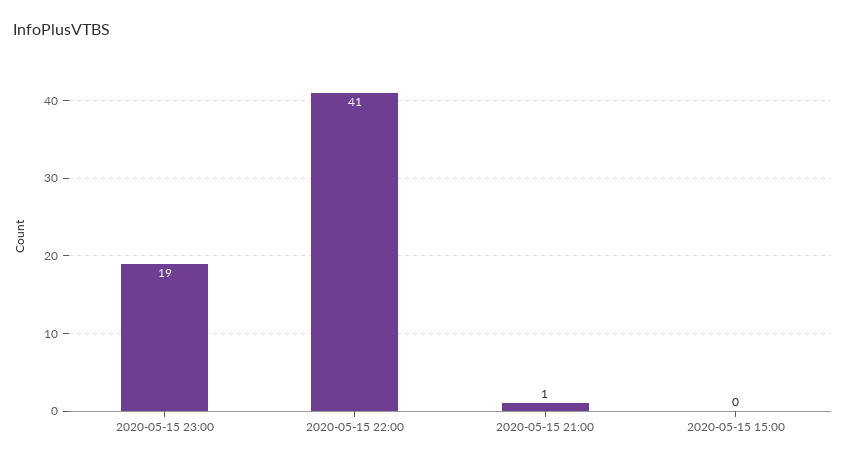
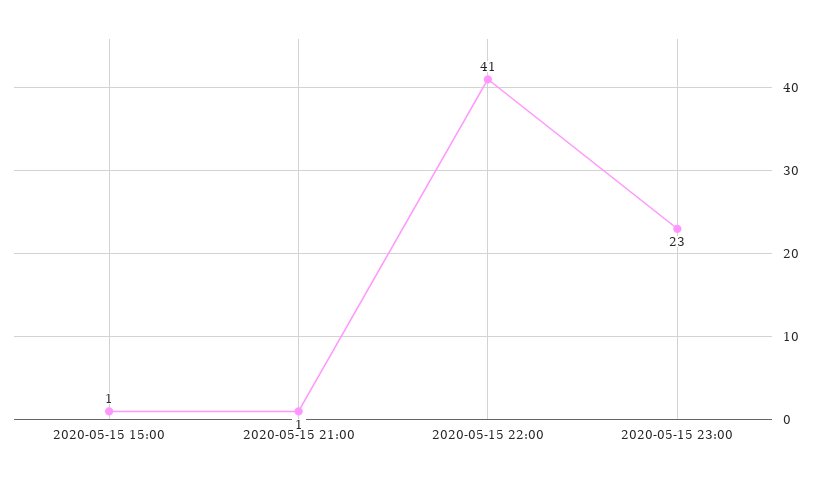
  {
-   "2020-05-15 23:00": 19,
+   "2020-05-15 23:00": 23,
    "2020-05-15 22:00": 41,
    "2020-05-15 21:00": 1,
-   "2020-05-15 15:00": 0
+   "2020-05-15 15:00": 1
  }

